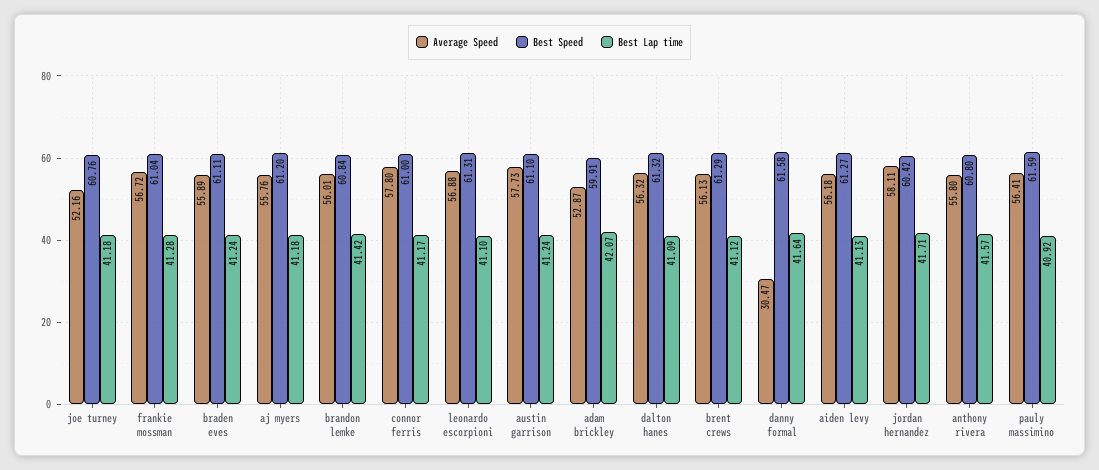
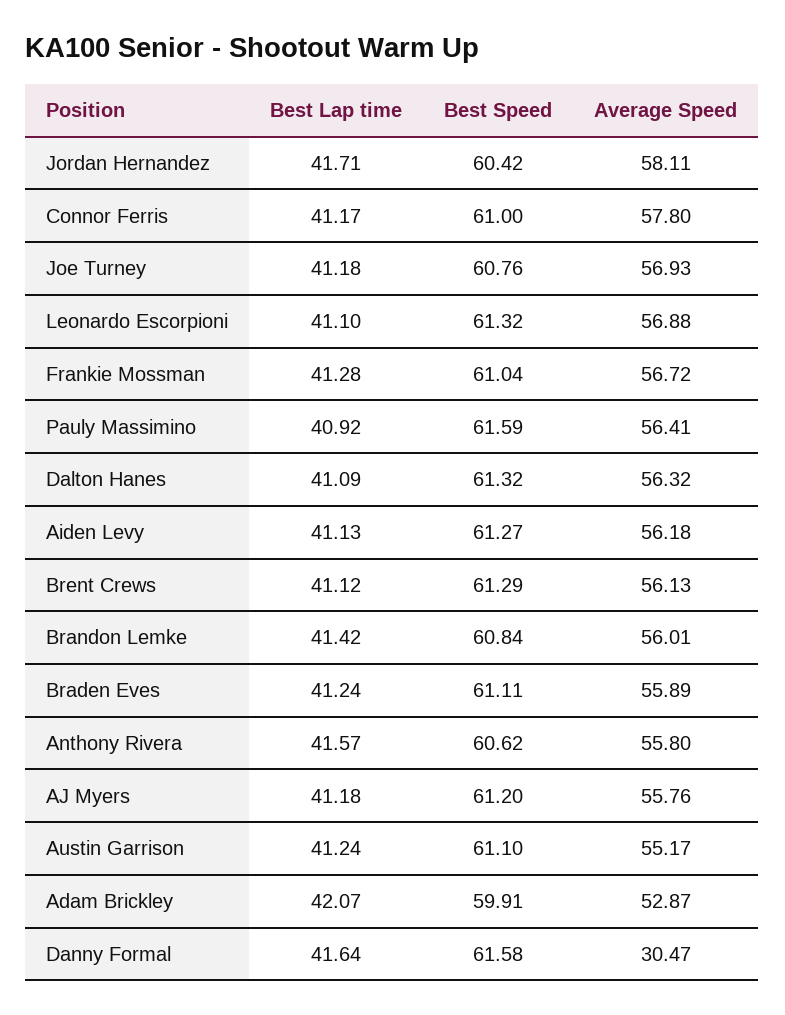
  {
    "Average Speed": {
-     "joe turney": 52.16,
+     "joe turney": 56.93,
      "frankie mossman": 56.72,
      "braden eves": 55.89,
      "aj myers": 55.76,
      "brandon lemke": 56.01,
      "connor ferris": 57.8,
      "leonardo escorpioni": 56.88,
-     "austin garrison": 57.73,
+     "austin garrison": 55.17,
      "adam brickley": 52.87,
      "dalton hanes": 56.32,
      "brent crews": 56.13,
      "danny formal": 30.47,
      "aiden levy": 56.18,
      "jordan hernandez": 58.11,
      "anthony rivera": 55.8,
      "pauly massimino": 56.41
    },
    "Best Speed": {
      "joe turney": 60.76,
      "frankie mossman": 61.04,
      "braden eves": 61.11,
      "aj myers": 61.2,
      "brandon lemke": 60.84,
      "connor ferris": 61,
-     "leonardo escorpioni": 61.31,
+     "leonardo escorpioni": 61.32,
      "austin garrison": 61.1,
      "adam brickley": 59.91,
      "dalton hanes": 61.32,
      "brent crews": 61.29,
      "danny formal": 61.58,
      "aiden levy": 61.27,
      "jordan hernandez": 60.42,
-     "anthony rivera": 60.8,
+     "anthony rivera": 60.62,
      "pauly massimino": 61.59
    },
    "Best Lap time": {
      "joe turney": 41.18,
      "frankie mossman": 41.28,
      "braden eves": 41.24,
      "aj myers": 41.18,
      "brandon lemke": 41.42,
      "connor ferris": 41.17,
      "leonardo escorpioni": 41.1,
      "austin garrison": 41.24,
      "adam brickley": 42.07,
      "dalton hanes": 41.09,
      "brent crews": 41.12,
      "danny formal": 41.64,
      "aiden levy": 41.13,
      "jordan hernandez": 41.71,
      "anthony rivera": 41.57,
      "pauly massimino": 40.92
    }
  }

